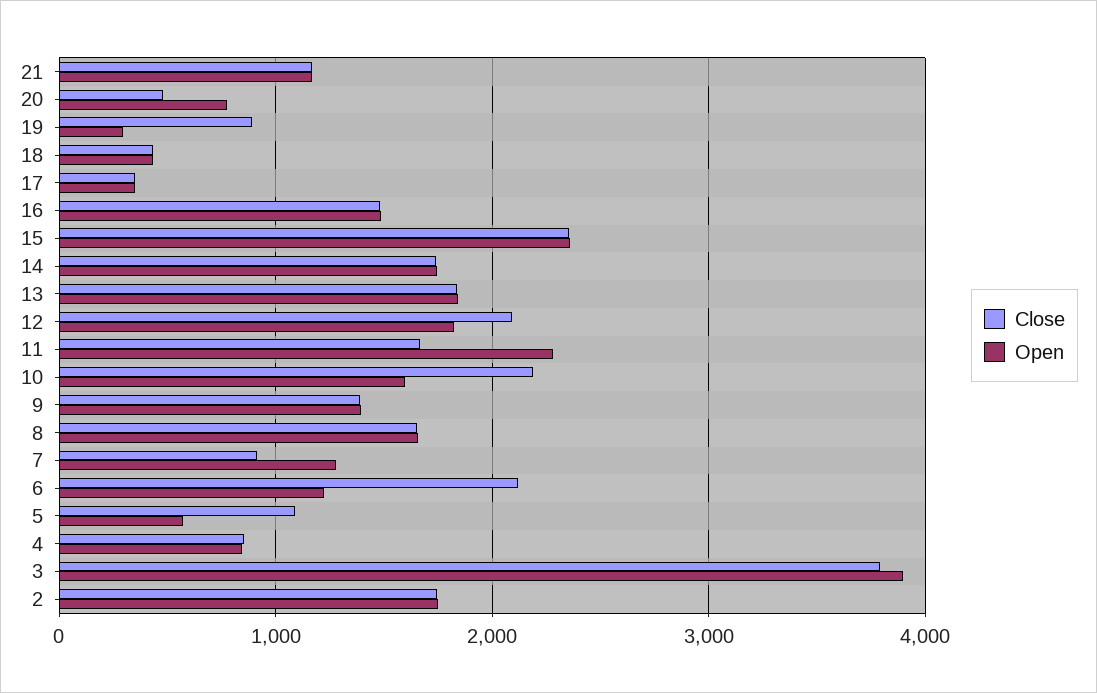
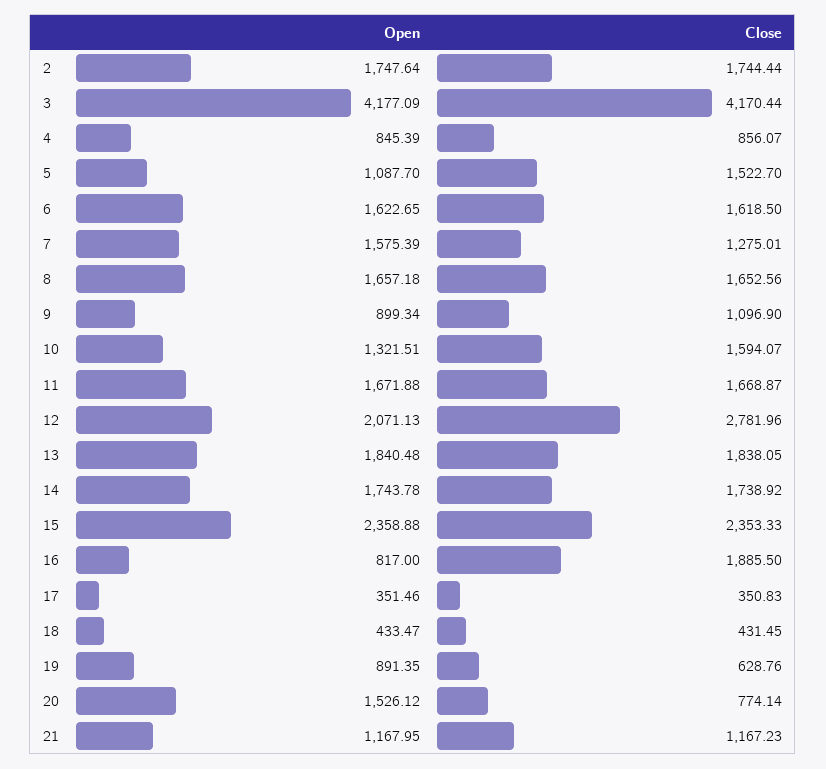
  {
    "Close": {
      "21": 1167.23,
-     "20": 500,
+     "20": 774.14,
-     "19": 900,
+     "19": 628.76,
      "18": 431.45,
      "17": 350.83,
-     "16": 1500,
+     "16": 1885.5,
      "15": 2353.33,
      "14": 1738.92,
      "13": 1838.05,
-     "12": 2100,
+     "12": 2781.96,
      "11": 1668.87,
-     "10": 2200,
+     "10": 1594.07,
-     "9": 1400,
+     "9": 1096.9,
      "8": 1652.56,
-     "7": 900,
+     "7": 1275.01,
-     "6": 2100,
+     "6": 1618.5,
-     "5": 1100,
+     "5": 1522.7,
      "4": 856.07,
-     "3": 3800,
+     "3": 4170.44,
      "2": 1744.44
    },
    "Open": {
      "21": 1167.95,
-     "20": 800,
+     "20": 1526.12,
-     "19": 300,
+     "19": 891.35,
      "18": 433.47,
      "17": 351.46,
-     "16": 1500,
+     "16": 817,
      "15": 2358.88,
      "14": 1743.78,
      "13": 1840.48,
-     "12": 1800,
+     "12": 2071.13,
-     "11": 2300,
+     "11": 1671.88,
-     "10": 1600,
+     "10": 1321.51,
-     "9": 1400,
+     "9": 899.34,
      "8": 1657.18,
-     "7": 1300,
+     "7": 1575.39,
-     "6": 1200,
+     "6": 1622.65,
-     "5": 600,
+     "5": 1087.7,
      "4": 845.39,
-     "3": 3900,
+     "3": 4177.09,
      "2": 1747.64
    }
  }

